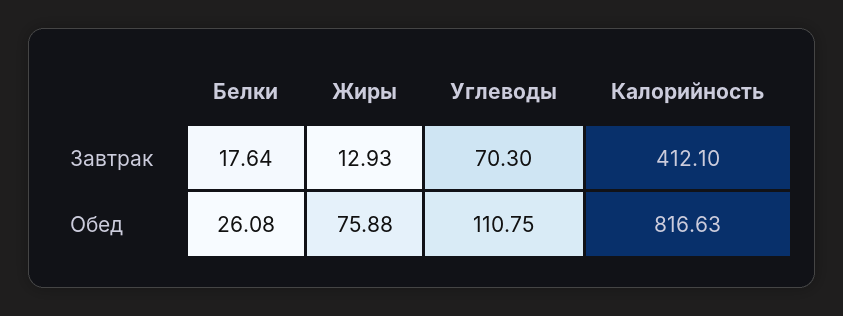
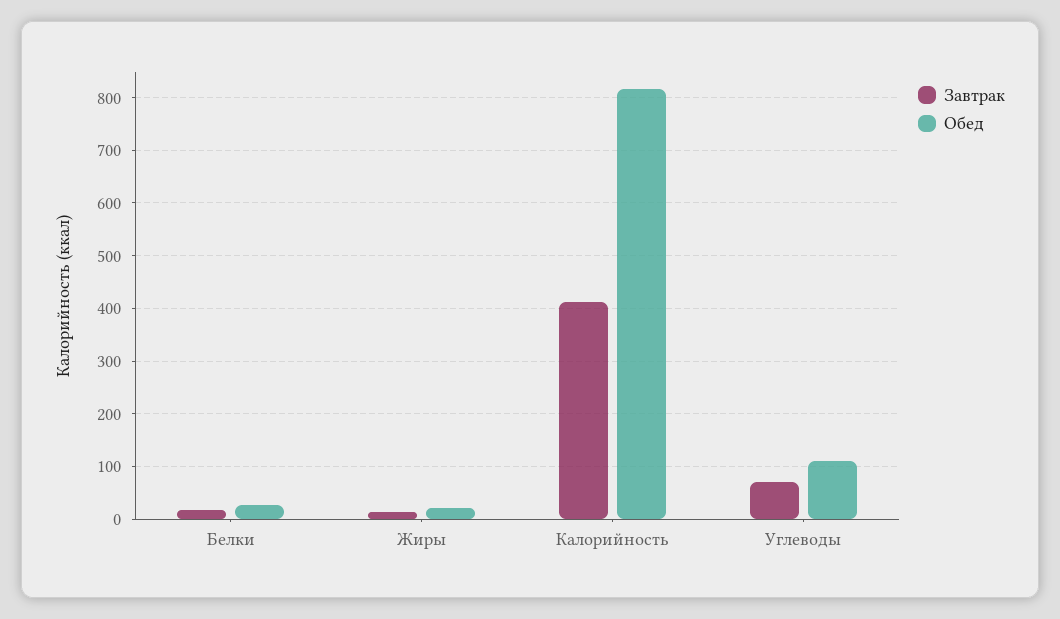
  {
    "Завтрак": {
      "Белки": 17.64,
      "Жиры": 12.93,
      "Углеводы": 70.3,
      "Калорийность": 412.1
    },
    "Обед": {
      "Белки": 26.08,
-     "Жиры": 75.88,
+     "Жиры": 20,
      "Углеводы": 110.75,
      "Калорийность": 816.63
    }
  }

